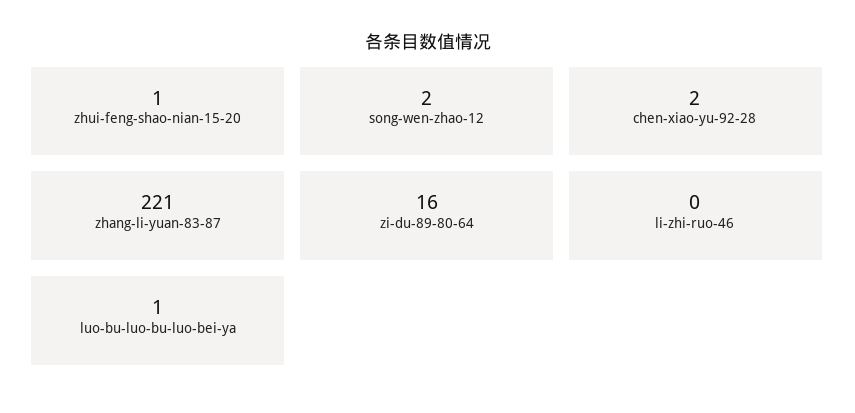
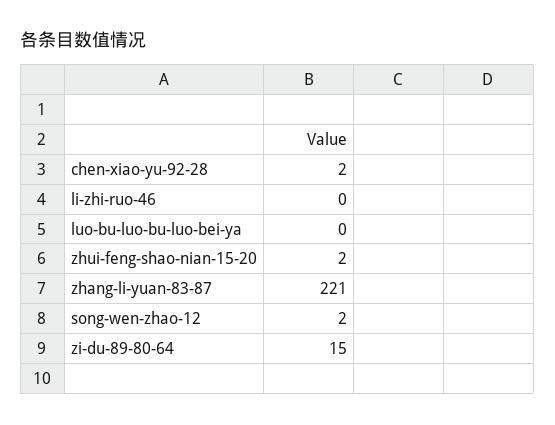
  {
-   "zhui-feng-shao-nian-15-20": 1,
+   "zhui-feng-shao-nian-15-20": 2,
    "song-wen-zhao-12": 2,
    "chen-xiao-yu-92-28": 2,
    "zhang-li-yuan-83-87": 221,
-   "zi-du-89-80-64": 16,
+   "zi-du-89-80-64": 15,
    "li-zhi-ruo-46": 0,
-   "luo-bu-luo-bu-luo-bei-ya": 1
+   "luo-bu-luo-bu-luo-bei-ya": 0
  }

